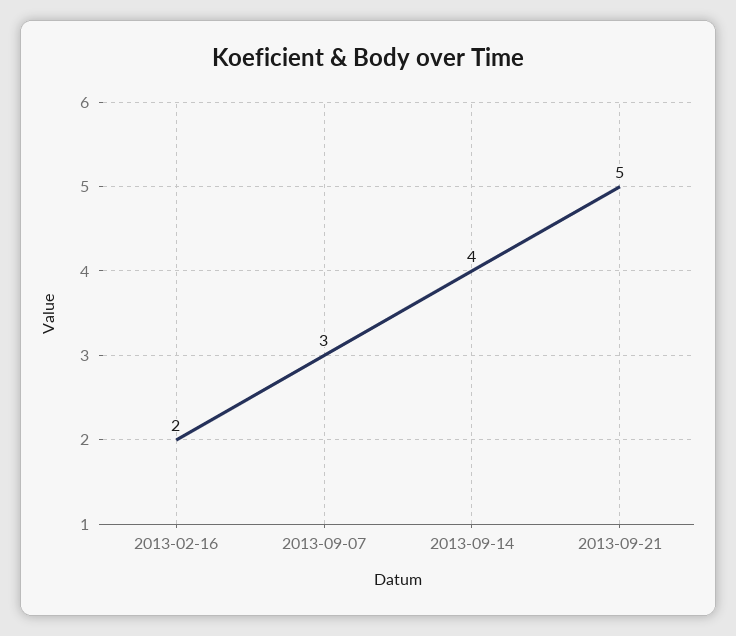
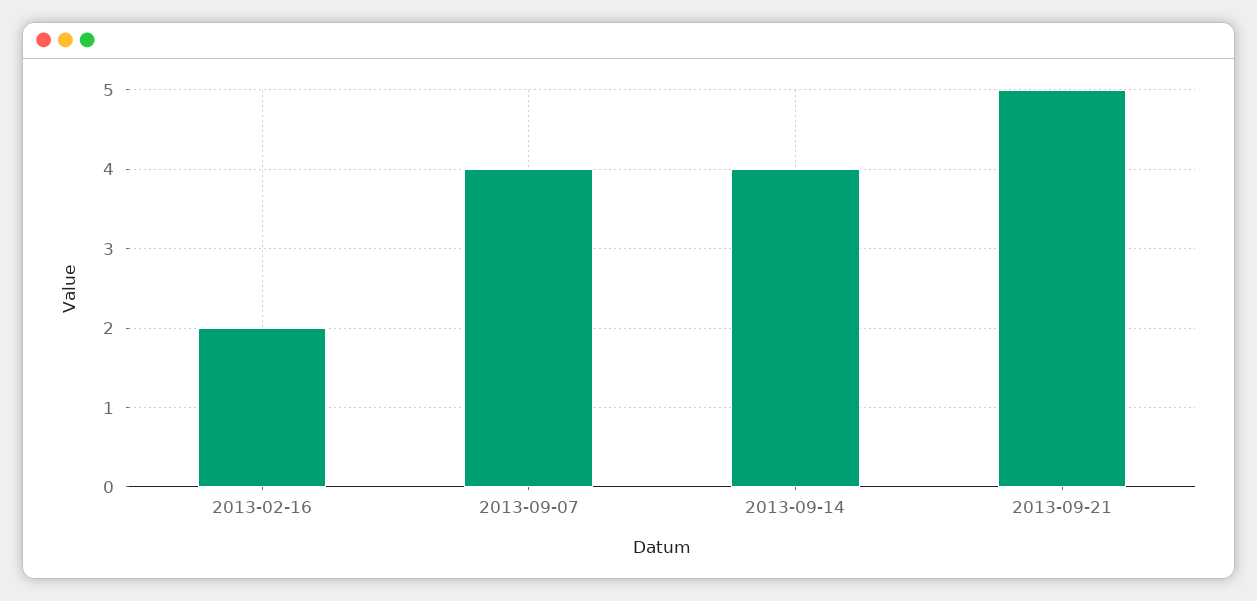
  {
    "2013-02-16": 2,
-   "2013-09-07": 3,
+   "2013-09-07": 4,
    "2013-09-14": 4,
    "2013-09-21": 5
  }

